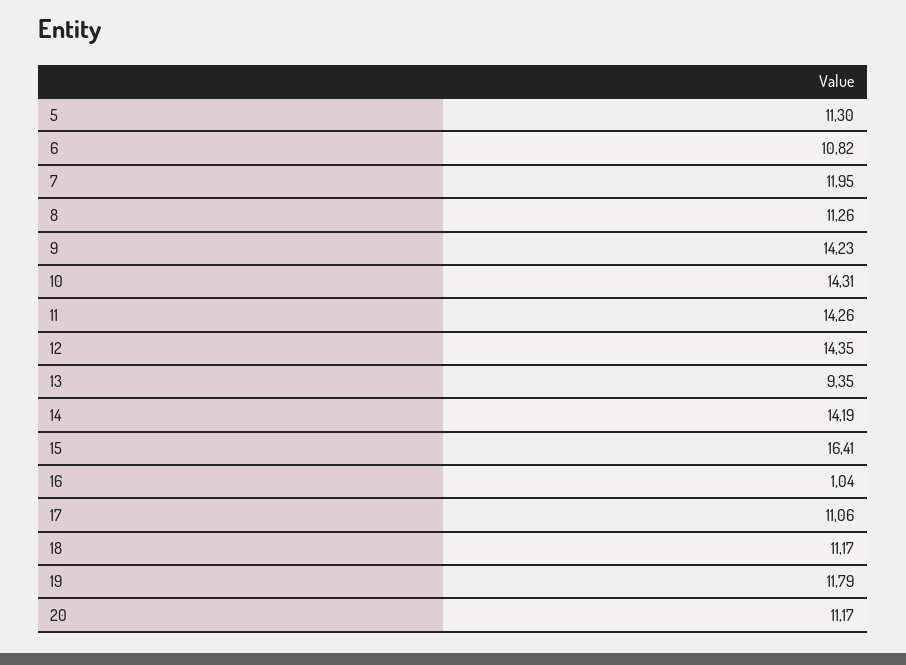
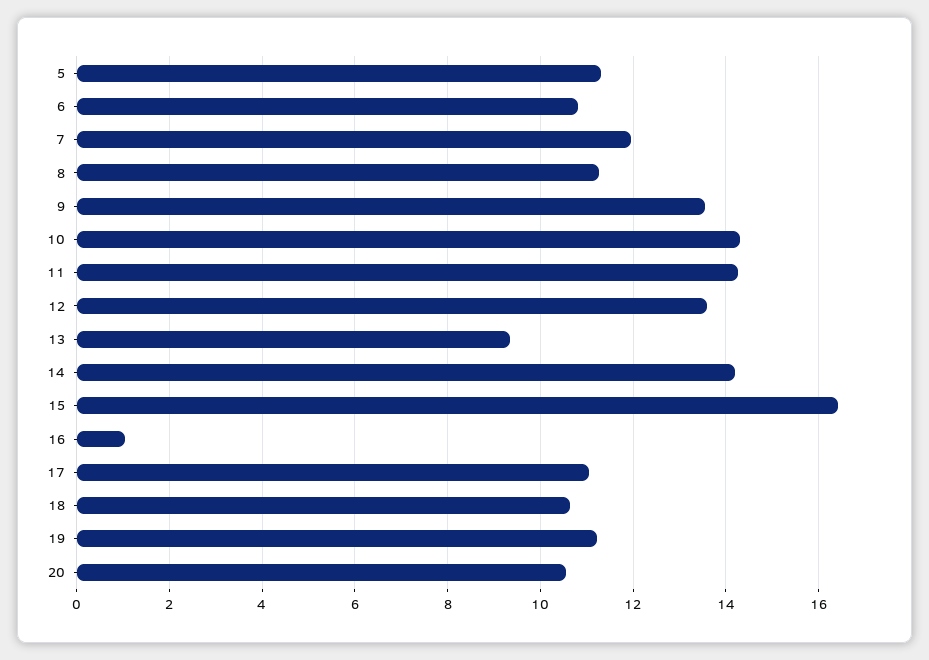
  {
    "5": 11.3,
    "6": 10.82,
    "7": 11.95,
    "8": 11.26,
-   "9": 14.23,
+   "9": 13.6,
    "10": 14.31,
    "11": 14.26,
-   "12": 14.35,
+   "12": 13.6,
    "13": 9.35,
    "14": 14.19,
    "15": 16.41,
    "16": 1.04,
    "17": 11.06,
-   "18": 11.17,
+   "18": 10.6,
-   "19": 11.79,
+   "19": 11.2,
-   "20": 11.17
+   "20": 10.6
  }

